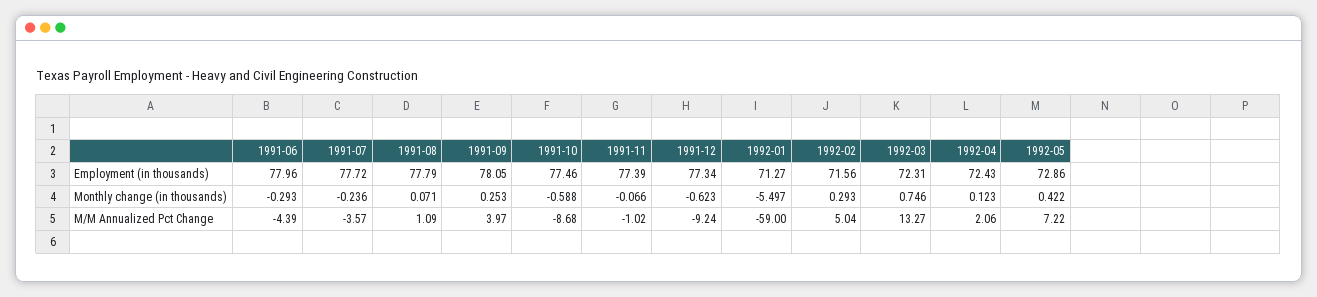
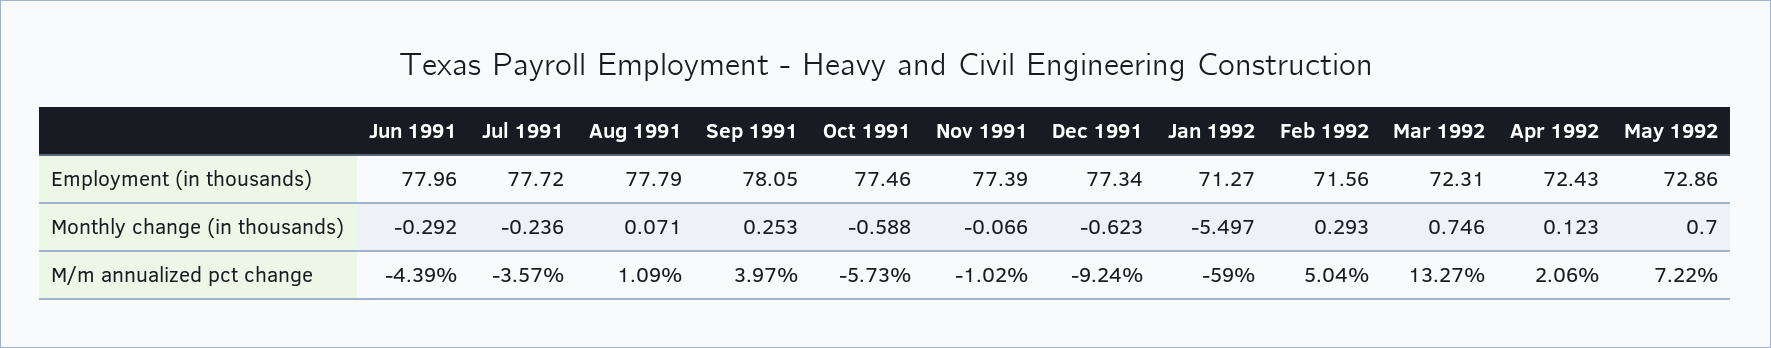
  {
    "1991-06": {
      "Employment (in thousands)": 77.96,
-     "Monthly change (in thousands)": -0.293,
+     "Monthly change (in thousands)": -0.292,
      "M/M Annualized Pct Change": -4.39
    },
    "1991-07": {
      "Employment (in thousands)": 77.72,
      "Monthly change (in thousands)": -0.236,
      "M/M Annualized Pct Change": -3.57
    },
    "1991-08": {
      "Employment (in thousands)": 77.79,
      "Monthly change (in thousands)": 0.071,
      "M/M Annualized Pct Change": 1.09
    },
    "1991-09": {
      "Employment (in thousands)": 78.05,
      "Monthly change (in thousands)": 0.253,
      "M/M Annualized Pct Change": 3.97
    },
    "1991-10": {
      "Employment (in thousands)": 77.46,
      "Monthly change (in thousands)": -0.588,
-     "M/M Annualized Pct Change": -8.68
+     "M/M Annualized Pct Change": -5.73
    },
    "1991-11": {
      "Employment (in thousands)": 77.39,
      "Monthly change (in thousands)": -0.066,
      "M/M Annualized Pct Change": -1.02
    },
    "1991-12": {
      "Employment (in thousands)": 77.34,
      "Monthly change (in thousands)": -0.623,
      "M/M Annualized Pct Change": -9.24
    },
    "1992-01": {
      "Employment (in thousands)": 71.27,
      "Monthly change (in thousands)": -5.497,
      "M/M Annualized Pct Change": -59
    },
    "1992-02": {
      "Employment (in thousands)": 71.56,
      "Monthly change (in thousands)": 0.293,
      "M/M Annualized Pct Change": 5.04
    },
    "1992-03": {
      "Employment (in thousands)": 72.31,
      "Monthly change (in thousands)": 0.746,
      "M/M Annualized Pct Change": 13.27
    },
    "1992-04": {
      "Employment (in thousands)": 72.43,
      "Monthly change (in thousands)": 0.123,
      "M/M Annualized Pct Change": 2.06
    },
    "1992-05": {
      "Employment (in thousands)": 72.86,
-     "Monthly change (in thousands)": 0.422,
+     "Monthly change (in thousands)": 0.7,
      "M/M Annualized Pct Change": 7.22
    }
  }

